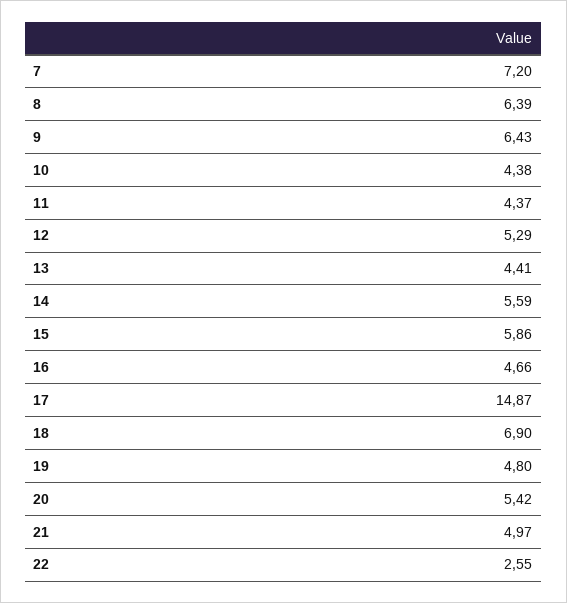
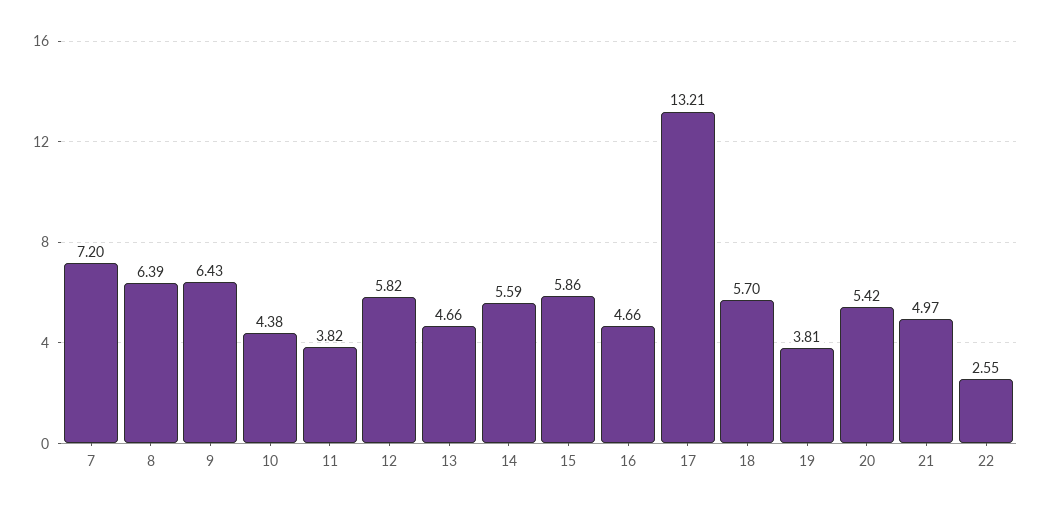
  {
    "7": 7.2,
    "8": 6.39,
    "9": 6.43,
    "10": 4.38,
-   "11": 4.37,
+   "11": 3.82,
-   "12": 5.29,
+   "12": 5.82,
-   "13": 4.41,
+   "13": 4.66,
    "14": 5.59,
    "15": 5.86,
    "16": 4.66,
-   "17": 14.87,
+   "17": 13.21,
-   "18": 6.9,
+   "18": 5.7,
-   "19": 4.8,
+   "19": 3.81,
    "20": 5.42,
    "21": 4.97,
    "22": 2.55
  }

